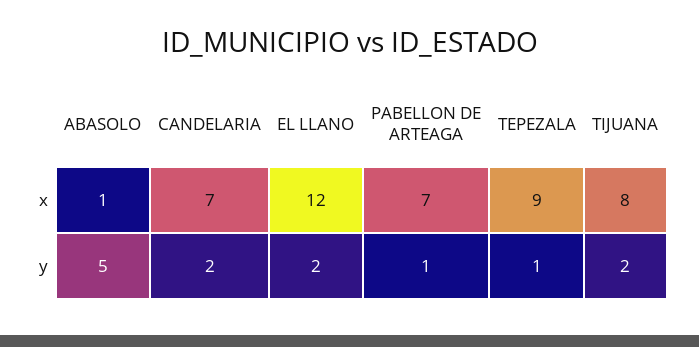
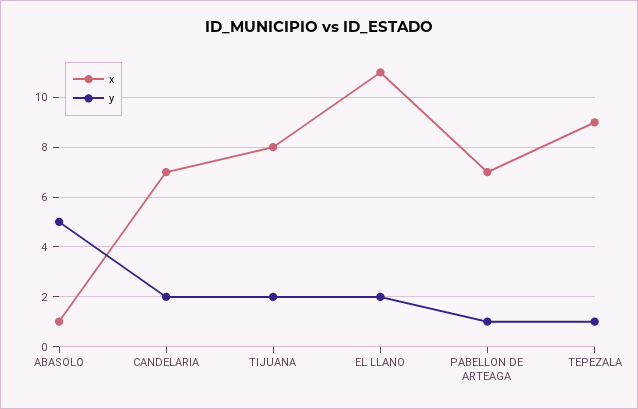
  {
    "x": {
      "ABASOLO": 1,
      "CANDELARIA": 7,
-     "EL LLANO": 12,
+     "EL LLANO": 11,
      "PABELLON DE ARTEAGA": 7,
      "TEPEZALA": 9,
      "TIJUANA": 8
    },
    "y": {
      "ABASOLO": 5,
      "CANDELARIA": 2,
      "EL LLANO": 2,
      "PABELLON DE ARTEAGA": 1,
      "TEPEZALA": 1,
      "TIJUANA": 2
    }
  }

